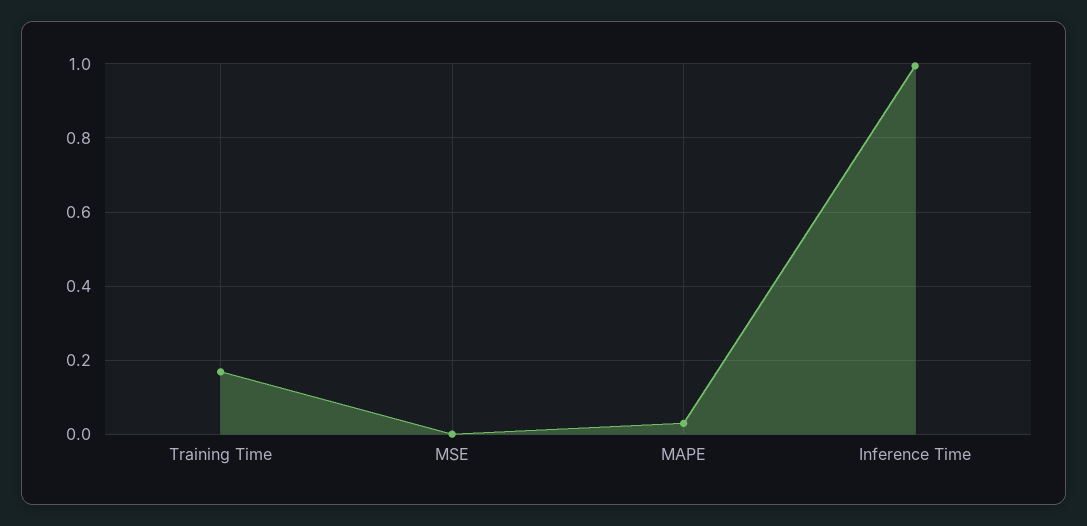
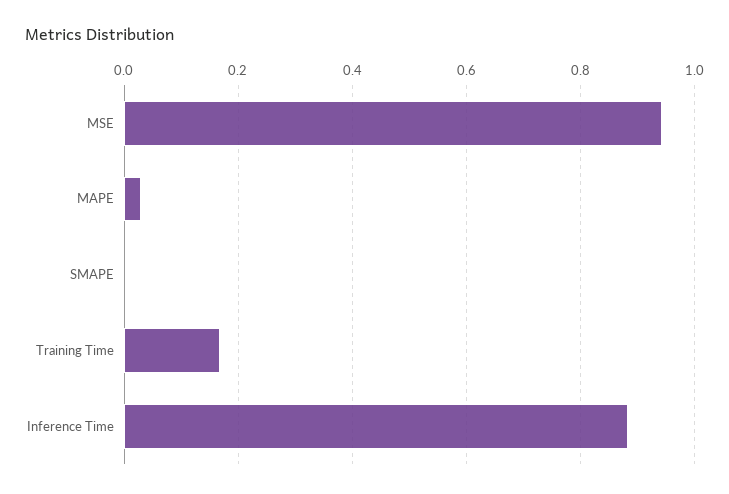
  {
    "Training Time": 0.16,
-   "MSE": 0,
+   "MSE": 0.94,
    "MAPE": 0.02,
-   "Inference Time": 1
+   "Inference Time": 0.88,
+   "SMAPE": 0
  }

